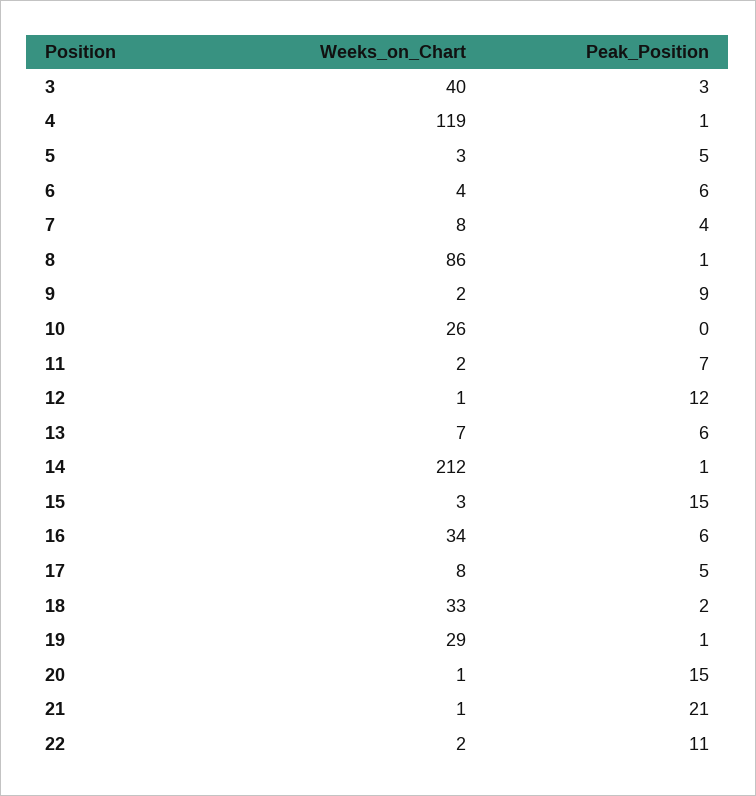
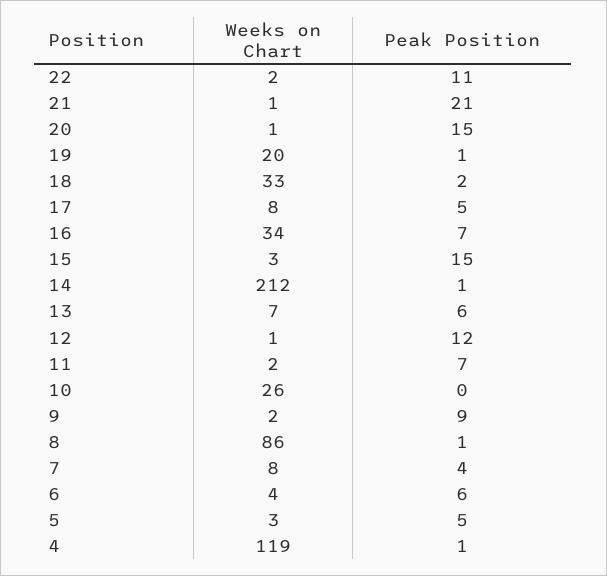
  {
    "Weeks_on_Chart": {
-     "3": 40,
      "4": 119,
      "5": 3,
      "6": 4,
      "7": 8,
      "8": 86,
      "9": 2,
      "10": 26,
      "11": 2,
      "12": 1,
      "13": 7,
      "14": 212,
      "15": 3,
      "16": 34,
      "17": 8,
      "18": 33,
-     "19": 29,
+     "19": 20,
      "20": 1,
      "21": 1,
      "22": 2
    },
    "Peak_Position": {
-     "3": 3,
      "4": 1,
      "5": 5,
      "6": 6,
      "7": 4,
      "8": 1,
      "9": 9,
      "10": 0,
      "11": 7,
      "12": 12,
      "13": 6,
      "14": 1,
      "15": 15,
-     "16": 6,
+     "16": 7,
      "17": 5,
      "18": 2,
      "19": 1,
      "20": 15,
      "21": 21,
      "22": 11
    }
  }

